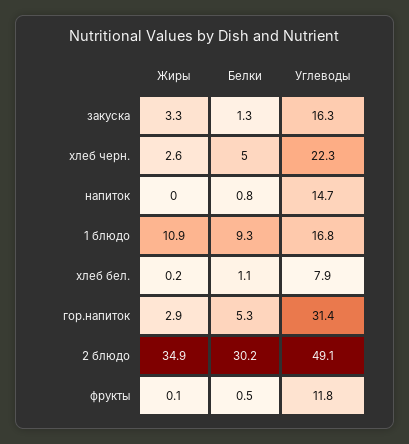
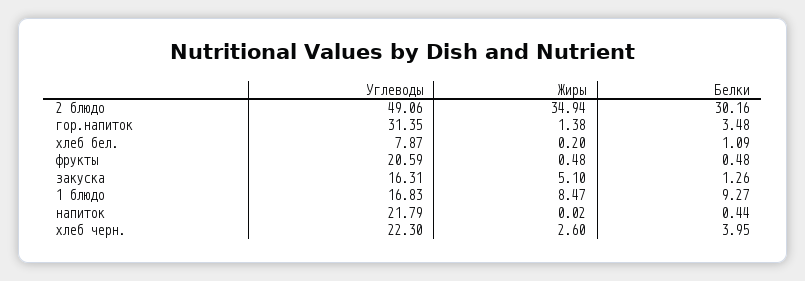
  {
    "Жиры": {
-     "закуска": 3.3,
+     "закуска": 5.1,
      "хлеб черн.": 2.6,
      "напиток": 0.02,
-     "1 блюдо": 10.9,
+     "1 блюдо": 8.47,
      "хлеб бел.": 0.2,
-     "гор.напиток": 2.9,
+     "гор.напиток": 1.38,
      "2 блюдо": 34.94,
-     "фрукты": 0.1
+     "фрукты": 0.48
    },
    "Белки": {
      "закуска": 1.26,
-     "хлеб черн.": 5,
+     "хлеб черн.": 3.95,
-     "напиток": 0.8,
+     "напиток": 0.44,
      "1 блюдо": 9.27,
      "хлеб бел.": 1.09,
-     "гор.напиток": 5.3,
+     "гор.напиток": 3.48,
      "2 блюдо": 30.16,
      "фрукты": 0.48
    },
    "Углеводы": {
      "закуска": 16.31,
      "хлеб черн.": 22.3,
-     "напиток": 14.7,
+     "напиток": 21.79,
      "1 блюдо": 16.83,
      "хлеб бел.": 7.87,
      "гор.напиток": 31.35,
      "2 блюдо": 49.06,
-     "фрукты": 11.8
+     "фрукты": 20.59
    }
  }

